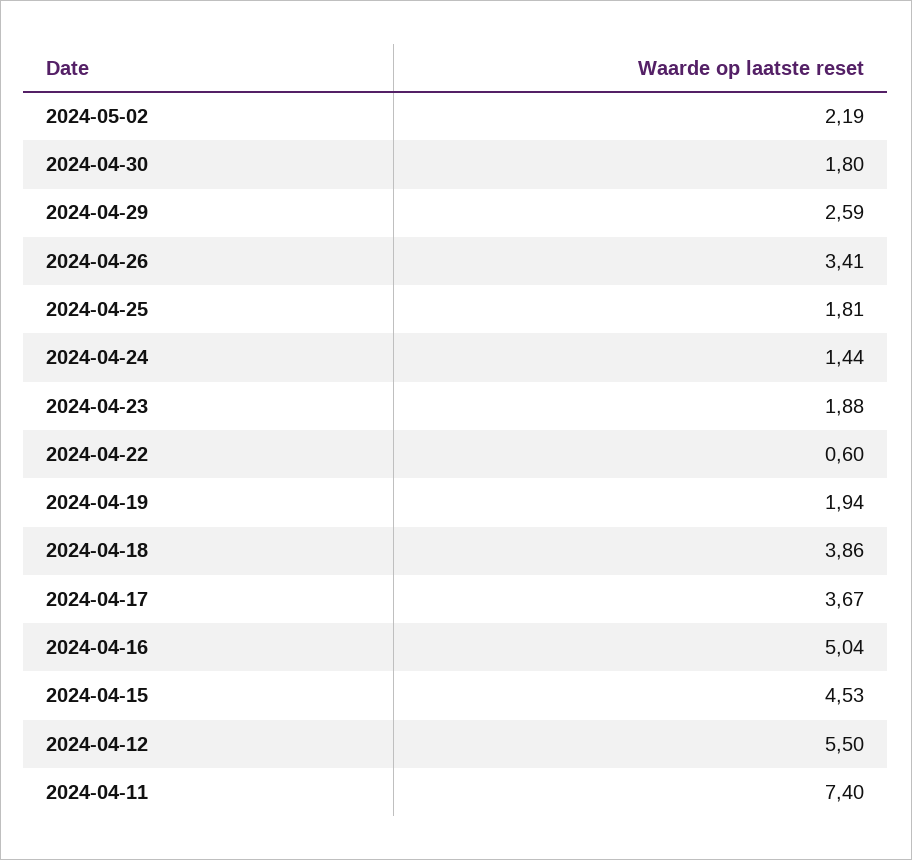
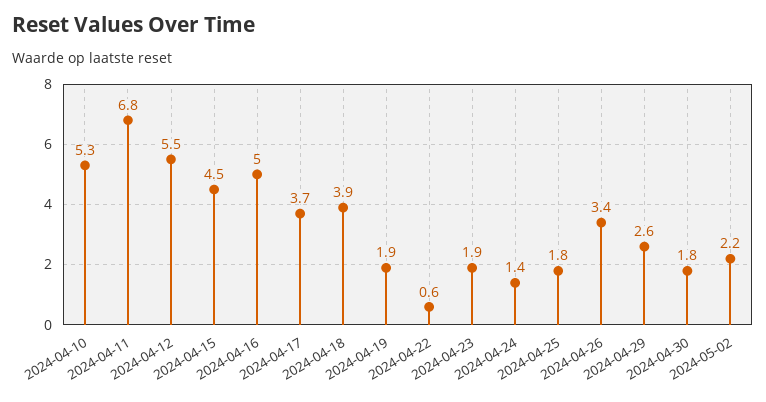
  {
    "2024-05-02": 2.19,
    "2024-04-30": 1.8,
    "2024-04-29": 2.59,
    "2024-04-26": 3.41,
    "2024-04-25": 1.81,
    "2024-04-24": 1.44,
    "2024-04-23": 1.88,
    "2024-04-22": 0.6,
    "2024-04-19": 1.94,
    "2024-04-18": 3.86,
    "2024-04-17": 3.67,
    "2024-04-16": 5.04,
    "2024-04-15": 4.53,
    "2024-04-12": 5.5,
-   "2024-04-11": 7.4
+   "2024-04-11": 6.8,
+   "2024-04-10": 5.3
  }

